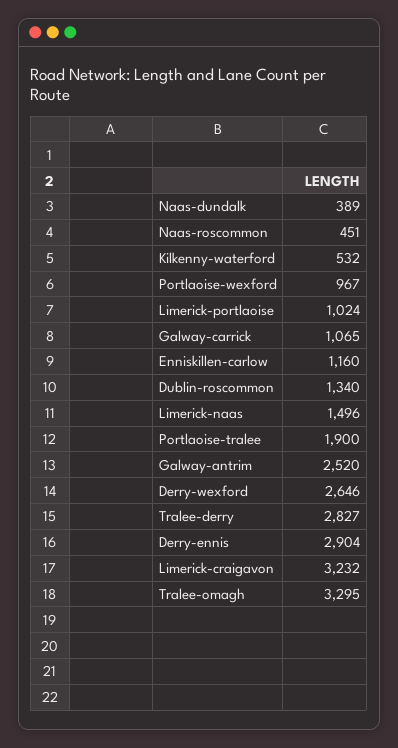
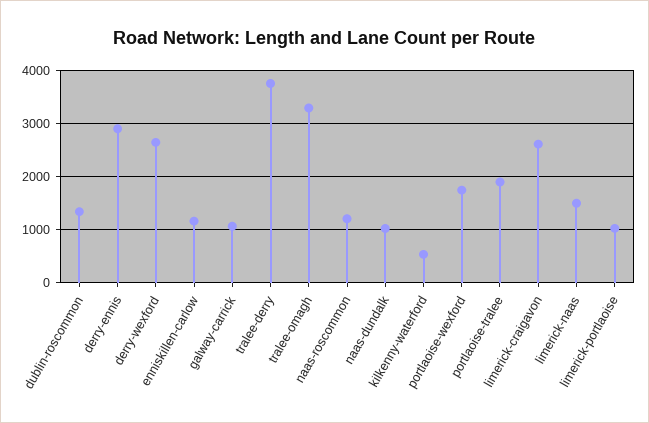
  {
-   "Naas-dundalk": 389,
+   "Naas-dundalk": 1000,
-   "Naas-roscommon": 451,
+   "Naas-roscommon": 1200,
    "Kilkenny-waterford": 532,
-   "Portlaoise-wexford": 967,
+   "Portlaoise-wexford": 1800,
    "Limerick-portlaoise": 1024,
    "Galway-carrick": 1065,
    "Enniskillen-carlow": 1160,
    "Dublin-roscommon": 1340,
    "Limerick-naas": 1496,
    "Portlaoise-tralee": 1900,
-   "Galway-antrim": 2520,
    "Derry-wexford": 2646,
-   "Tralee-derry": 2827,
+   "Tralee-derry": 3800,
    "Derry-ennis": 2904,
-   "Limerick-craigavon": 3232,
+   "Limerick-craigavon": 2600,
    "Tralee-omagh": 3295
  }

